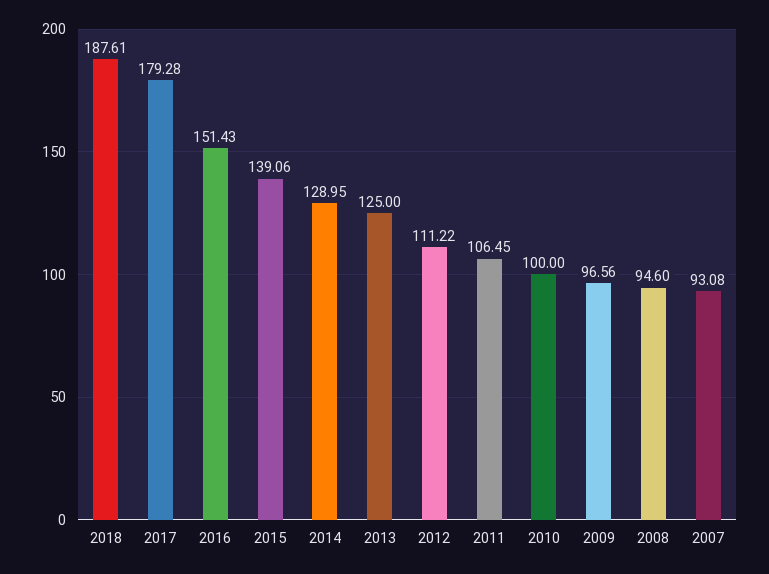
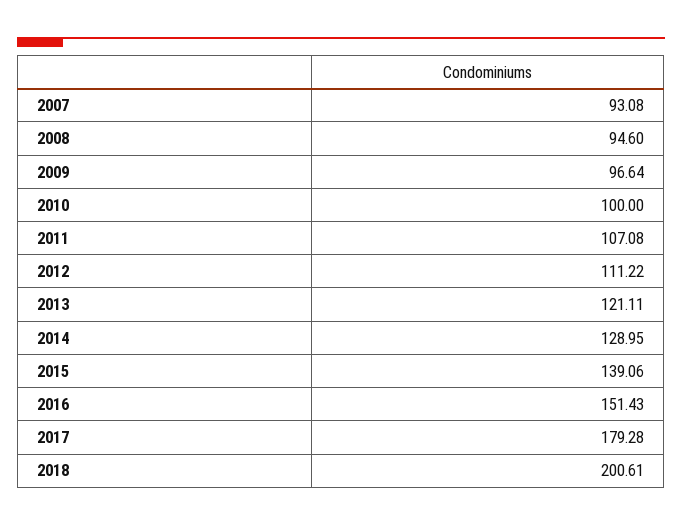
  {
-   "2018": 187.61,
+   "2018": 200.61,
    "2017": 179.28,
    "2016": 151.43,
    "2015": 139.06,
    "2014": 128.95,
-   "2013": 125,
+   "2013": 121.11,
    "2012": 111.22,
-   "2011": 106.45,
+   "2011": 107.08,
    "2010": 100,
-   "2009": 96.56,
+   "2009": 96.64,
    "2008": 94.6,
    "2007": 93.08
  }

